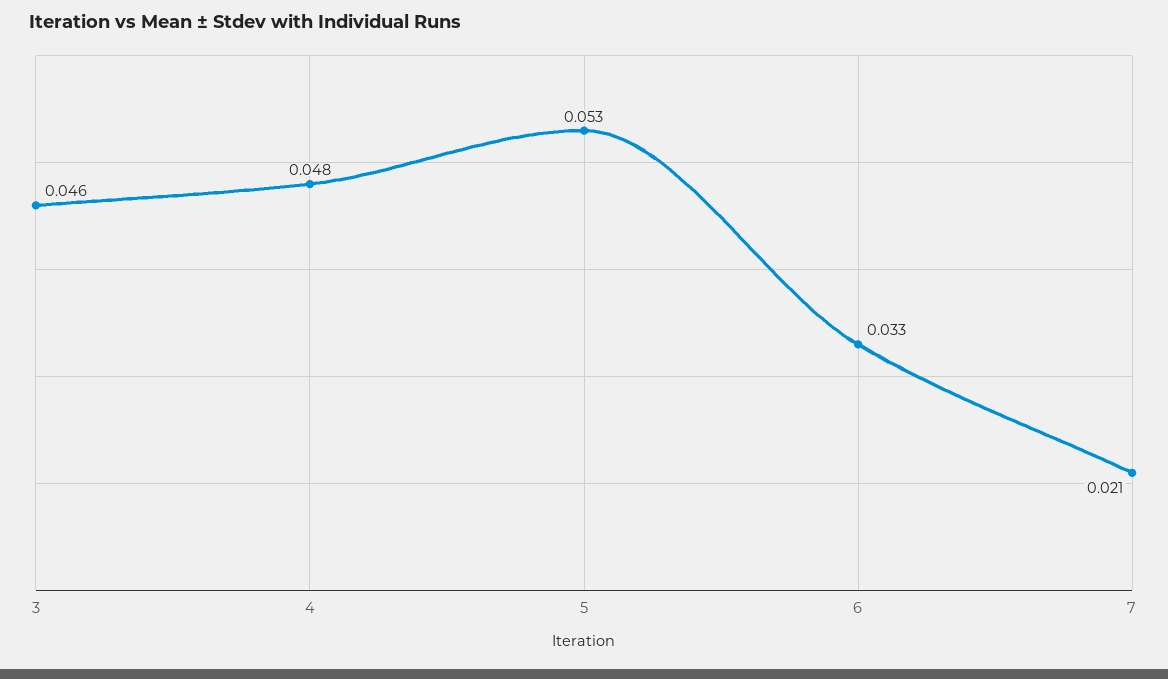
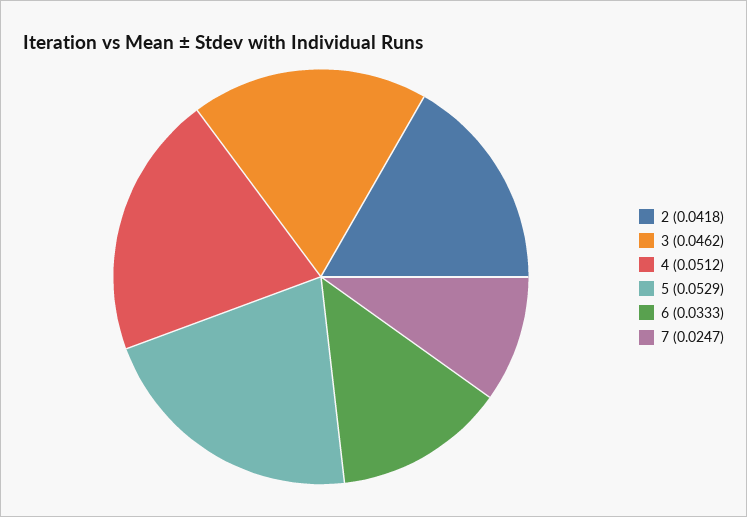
  {
    "3": 0.0462,
-   "4": 0.048,
+   "4": 0.0512,
    "5": 0.0529,
    "6": 0.0333,
-   "7": 0.021
+   "7": 0.0247,
+   "2": 0.0418
  }

